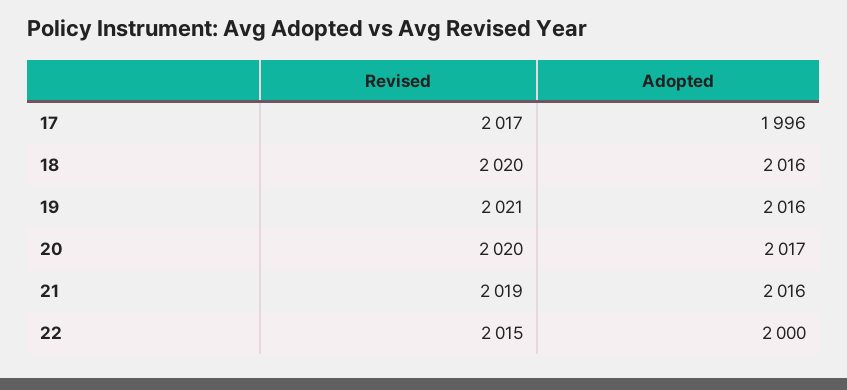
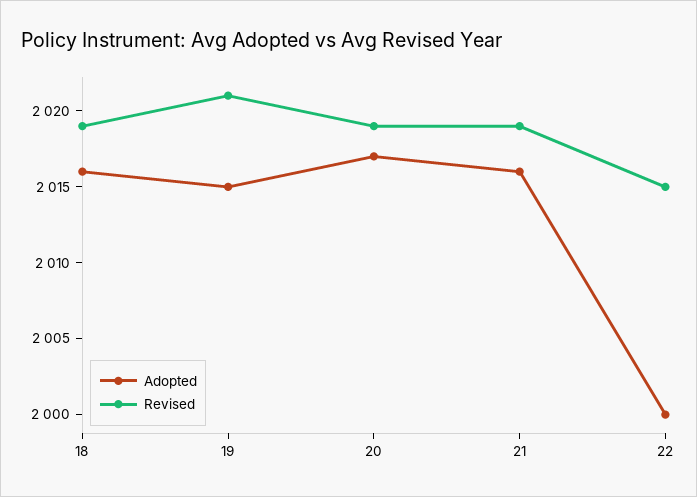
  {
    "Revised": {
-     "17": 2017,
-     "18": 2020,
+     "18": 2019,
      "19": 2021,
-     "20": 2020,
+     "20": 2019,
      "21": 2019,
      "22": 2015
    },
    "Adopted": {
-     "17": 1996,
      "18": 2016,
-     "19": 2016,
+     "19": 2015,
      "20": 2017,
      "21": 2016,
      "22": 2000
    }
  }

